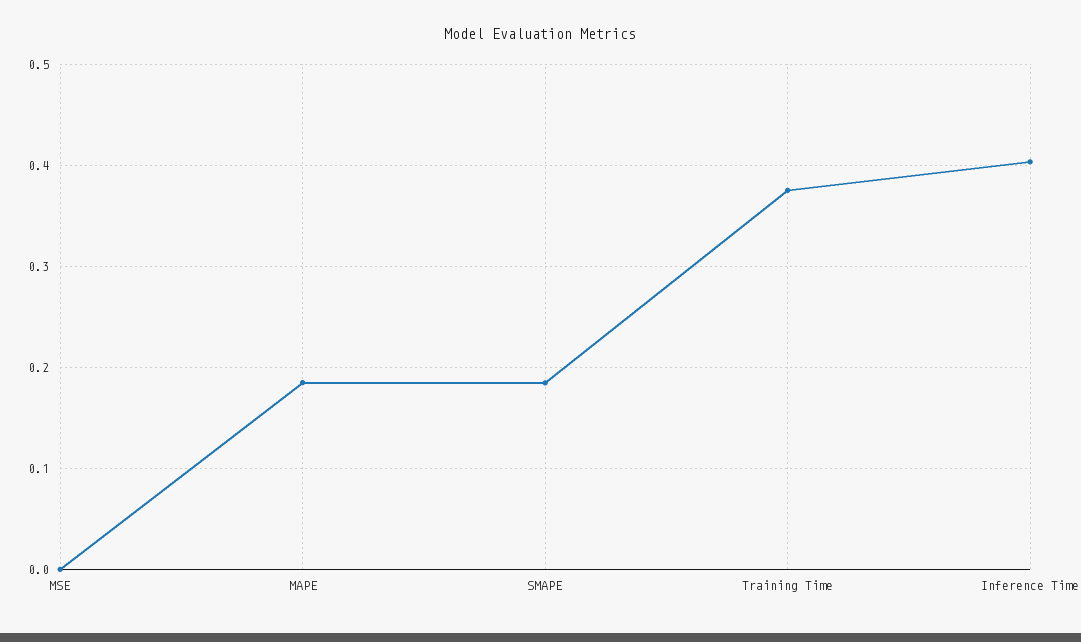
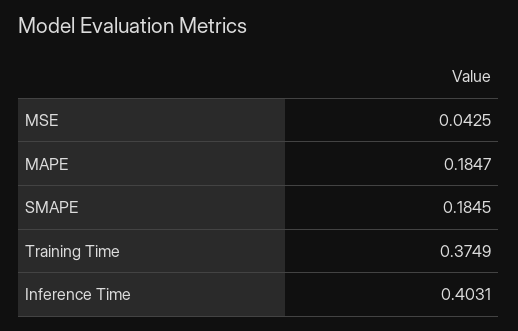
  {
-   "MSE": 0,
+   "MSE": 0.0425,
    "MAPE": 0.1847,
    "SMAPE": 0.1845,
    "Training Time": 0.3749,
    "Inference Time": 0.4031
  }

